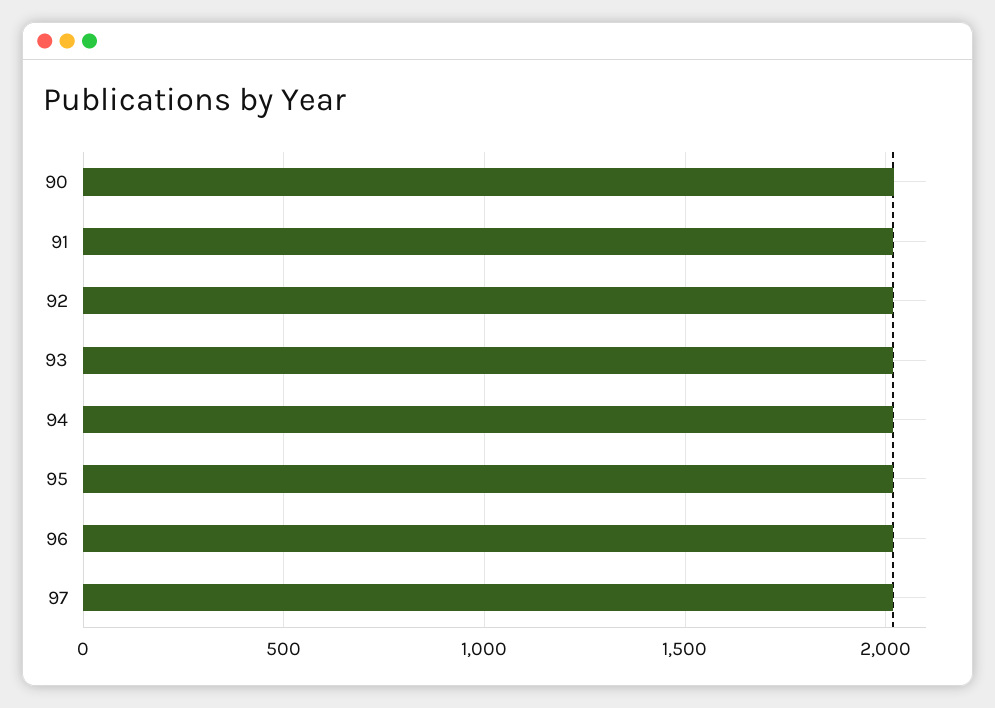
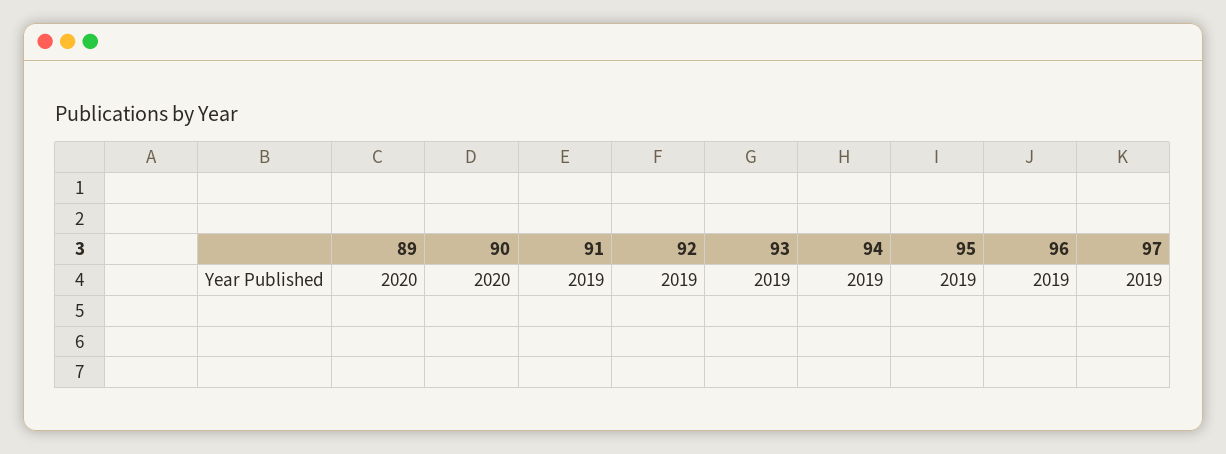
  {
    "90": 2020,
    "91": 2019,
    "92": 2019,
    "93": 2019,
    "94": 2019,
    "95": 2019,
    "96": 2019,
-   "97": 2019
+   "97": 2019,
+   "89": 2020
  }

